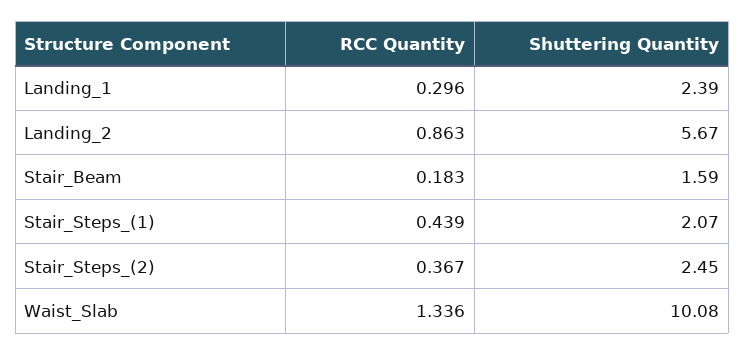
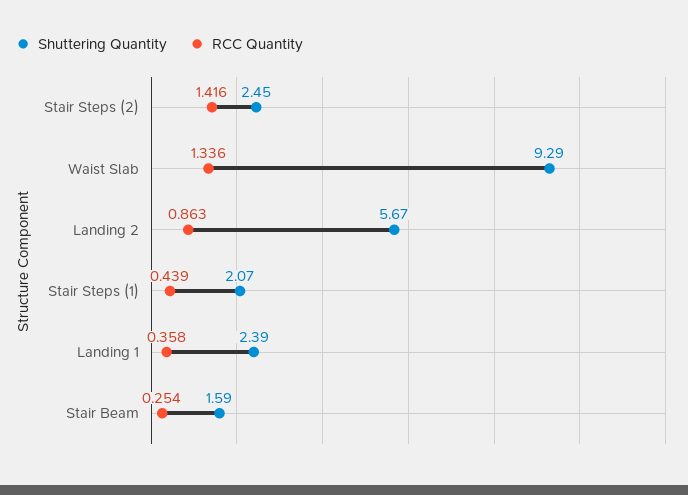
  {
    "RCC Quantity": {
-     "Landing_1": 0.296,
+     "Landing_1": 0.358,
      "Landing_2": 0.863,
-     "Stair_Beam": 0.183,
+     "Stair_Beam": 0.254,
      "Stair_Steps_(1)": 0.439,
-     "Stair_Steps_(2)": 0.367,
+     "Stair_Steps_(2)": 1.416,
      "Waist_Slab": 1.336
    },
    "Shuttering Quantity": {
      "Landing_1": 2.39,
      "Landing_2": 5.67,
      "Stair_Beam": 1.59,
      "Stair_Steps_(1)": 2.07,
      "Stair_Steps_(2)": 2.45,
-     "Waist_Slab": 10.08
+     "Waist_Slab": 9.29
    }
  }

